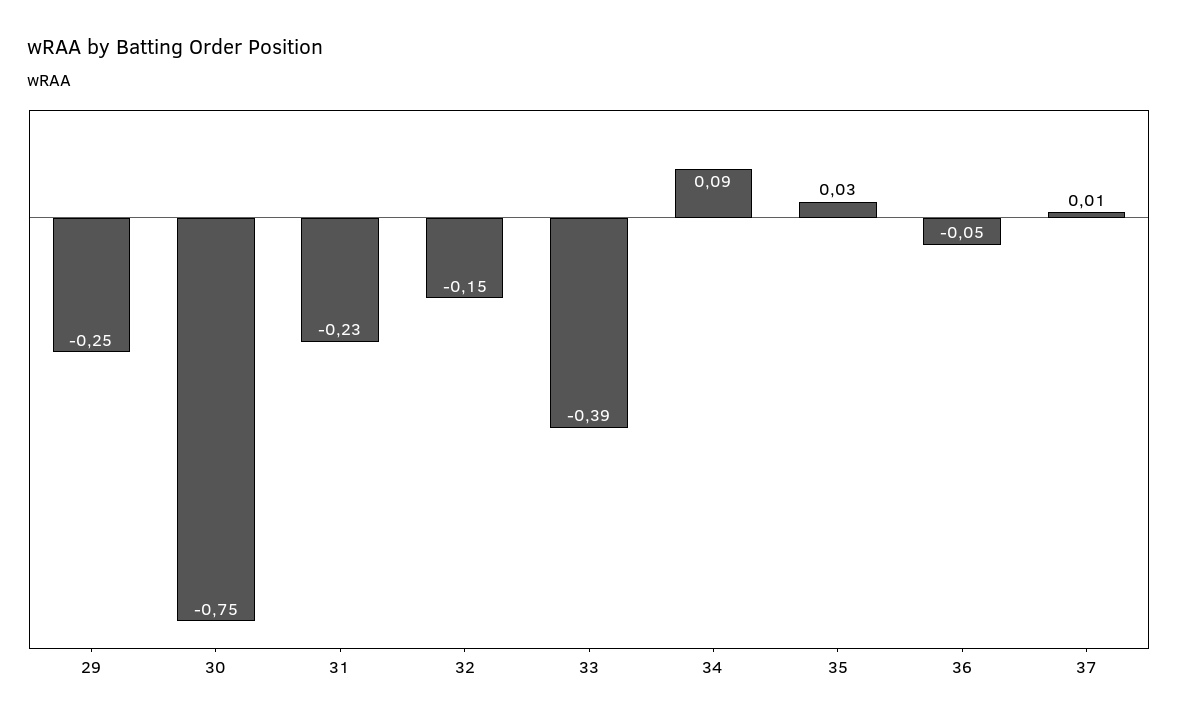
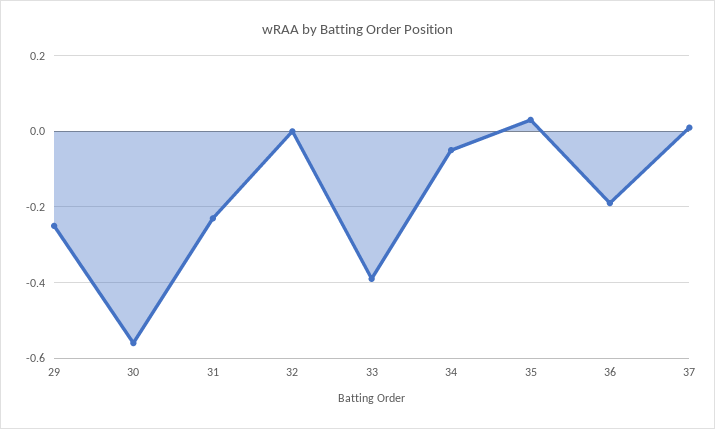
  {
    "29": -0.25,
-   "30": -0.75,
+   "30": -0.55,
    "31": -0.23,
-   "32": -0.15,
+   "32": 0,
    "33": -0.39,
-   "34": 0.09,
+   "34": -0.05,
    "35": 0.03,
-   "36": -0.05,
+   "36": -0.2,
    "37": 0.01
  }

